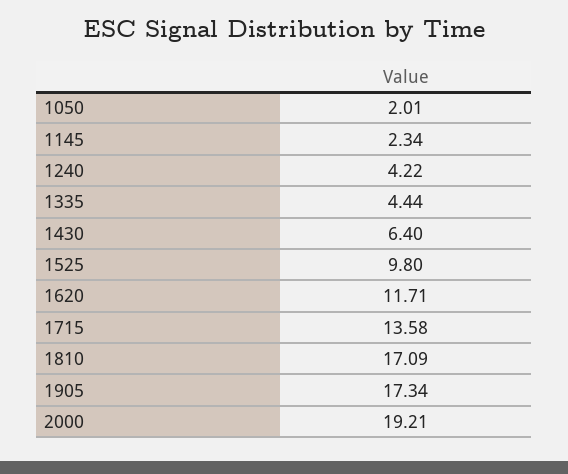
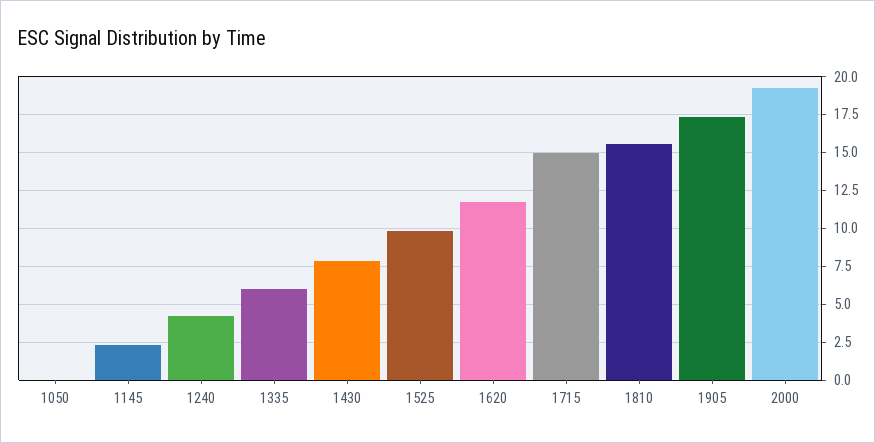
  {
-   "1050": 2.01,
+   "1050": 0,
    "1145": 2.34,
    "1240": 4.22,
-   "1335": 4.44,
+   "1335": 6,
-   "1430": 6.4,
+   "1430": 8,
    "1525": 9.8,
    "1620": 11.71,
-   "1715": 13.58,
+   "1715": 15,
-   "1810": 17.09,
+   "1810": 15.5,
    "1905": 17.34,
    "2000": 19.21
  }

